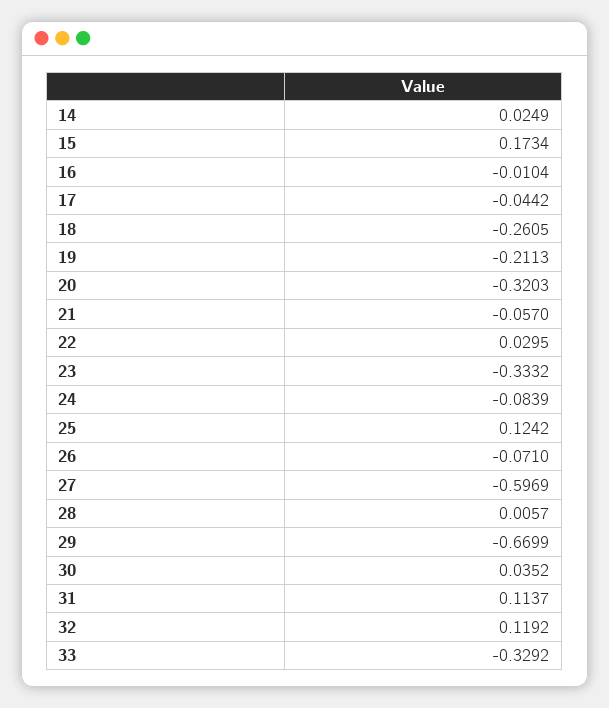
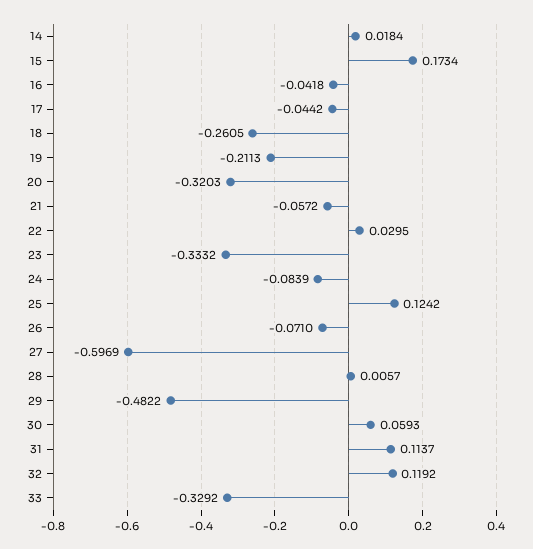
  {
-   "14": 0.0249,
+   "14": 0.0184,
    "15": 0.1734,
-   "16": -0.0104,
+   "16": -0.0418,
    "17": -0.0442,
    "18": -0.2605,
    "19": -0.2113,
    "20": -0.3203,
-   "21": -0.057,
+   "21": -0.0572,
    "22": 0.0295,
    "23": -0.3332,
    "24": -0.0839,
    "25": 0.1242,
    "26": -0.071,
    "27": -0.5969,
    "28": 0.0057,
-   "29": -0.6699,
+   "29": -0.4822,
-   "30": 0.0352,
+   "30": 0.0593,
    "31": 0.1137,
    "32": 0.1192,
    "33": -0.3292
  }

